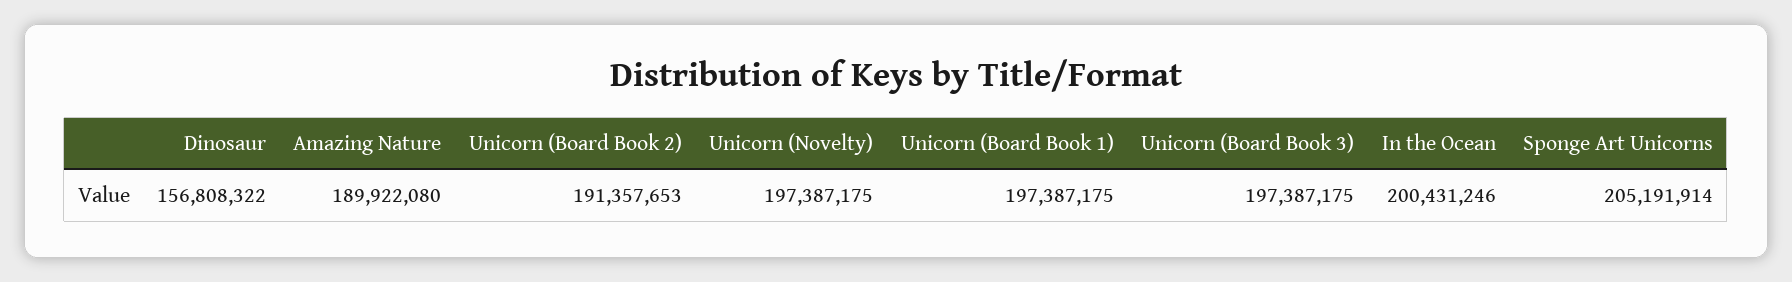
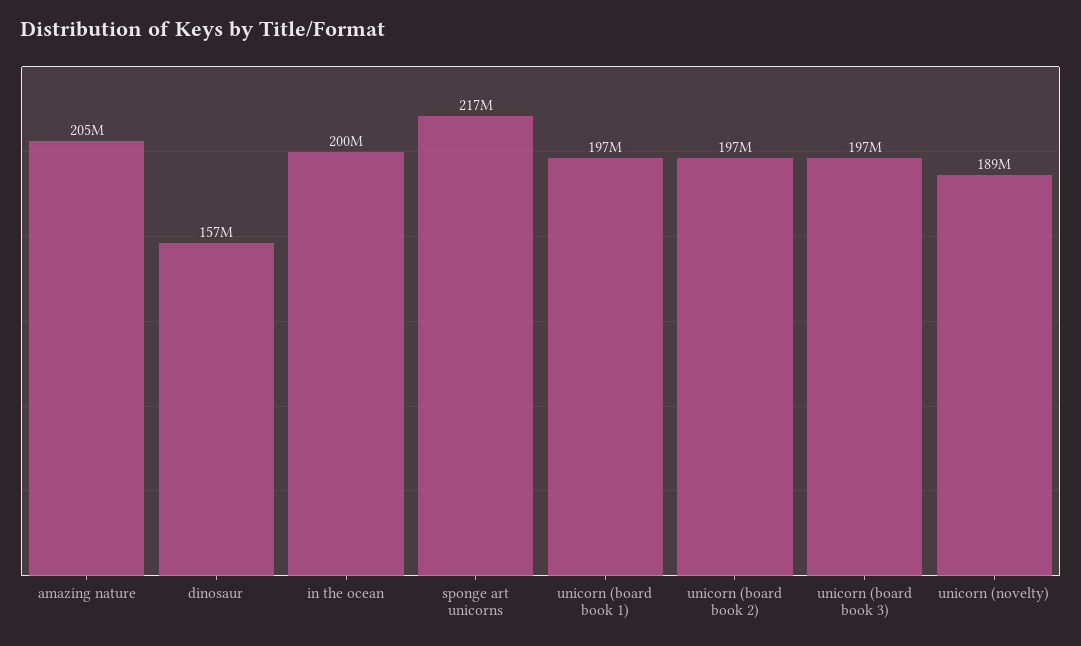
  {
    "Dinosaur": 156808322,
-   "Amazing Nature": 189922080,
+   "Amazing Nature": 205000000,
-   "Unicorn (Board Book 2)": 191357653,
+   "Unicorn (Board Book 2)": 197000000,
-   "Unicorn (Novelty)": 197387175,
+   "Unicorn (Novelty)": 189000000,
    "Unicorn (Board Book 1)": 197387175,
    "Unicorn (Board Book 3)": 197387175,
    "In the Ocean": 200431246,
-   "Sponge Art Unicorns": 205191914
+   "Sponge Art Unicorns": 217000000
  }

